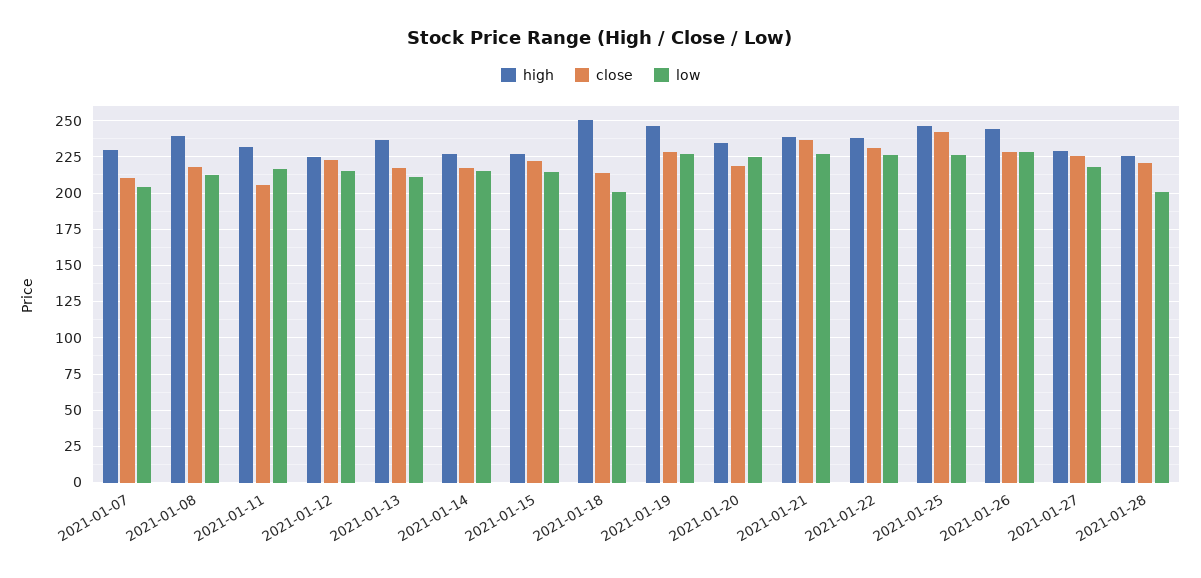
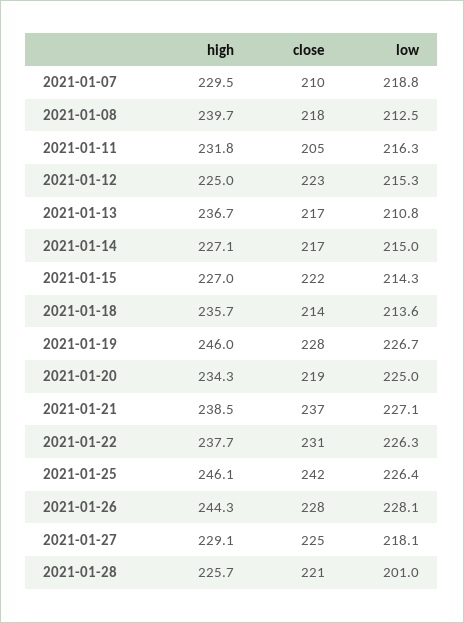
  {
    "high": {
      "2021-01-07": 229.5,
      "2021-01-08": 239.7,
      "2021-01-11": 231.8,
      "2021-01-12": 225,
      "2021-01-13": 236.7,
      "2021-01-14": 227.1,
      "2021-01-15": 227,
-     "2021-01-18": 250,
+     "2021-01-18": 235.7,
      "2021-01-19": 246,
      "2021-01-20": 234.3,
      "2021-01-21": 238.5,
      "2021-01-22": 237.7,
      "2021-01-25": 246.1,
      "2021-01-26": 244.3,
      "2021-01-27": 229.1,
      "2021-01-28": 225.7
    },
    "close": {
      "2021-01-07": 210,
      "2021-01-08": 218,
      "2021-01-11": 205,
      "2021-01-12": 223,
      "2021-01-13": 217,
      "2021-01-14": 217,
      "2021-01-15": 222,
      "2021-01-18": 214,
      "2021-01-19": 228,
      "2021-01-20": 219,
      "2021-01-21": 237,
      "2021-01-22": 231,
      "2021-01-25": 242,
      "2021-01-26": 228,
      "2021-01-27": 225,
      "2021-01-28": 221
    },
    "low": {
-     "2021-01-07": 205,
+     "2021-01-07": 218.8,
      "2021-01-08": 212.5,
      "2021-01-11": 216.3,
      "2021-01-12": 215.3,
      "2021-01-13": 210.8,
      "2021-01-14": 215,
      "2021-01-15": 214.3,
-     "2021-01-18": 200,
+     "2021-01-18": 213.6,
      "2021-01-19": 226.7,
      "2021-01-20": 225,
      "2021-01-21": 227.1,
      "2021-01-22": 226.3,
      "2021-01-25": 226.4,
      "2021-01-26": 228.1,
      "2021-01-27": 218.1,
      "2021-01-28": 201
    }
  }

